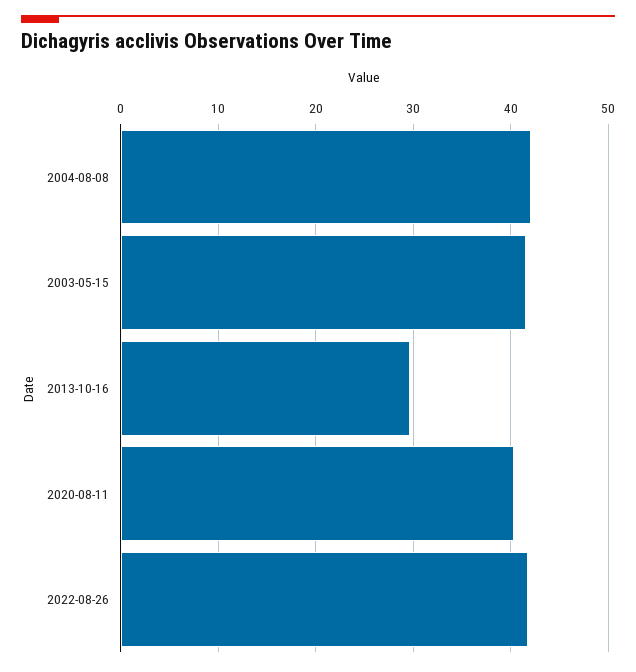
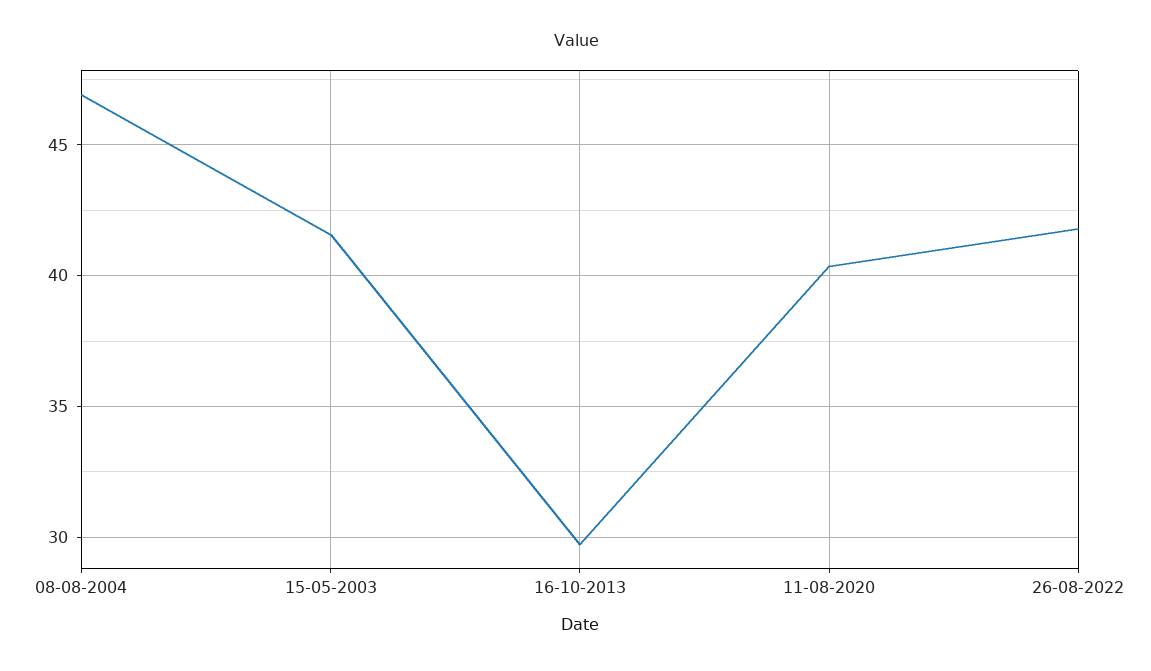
  {
-   "2004-08-08": 42,
+   "2004-08-08": 47,
    "2003-05-15": 41.5,
    "2013-10-16": 29.5,
    "2020-08-11": 40.5,
    "2022-08-26": 42
  }

